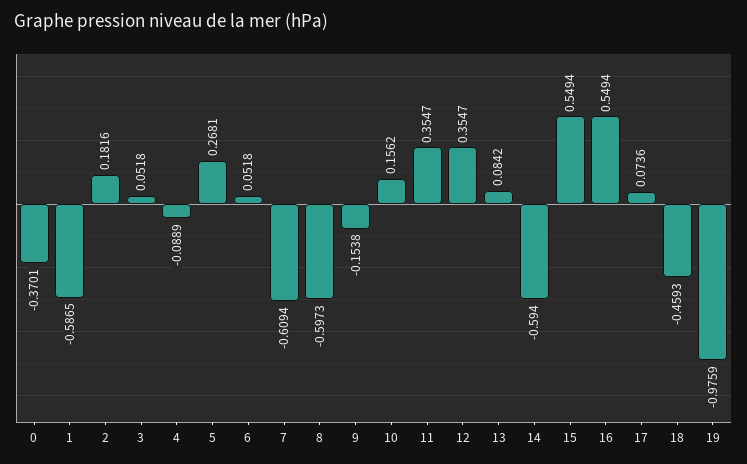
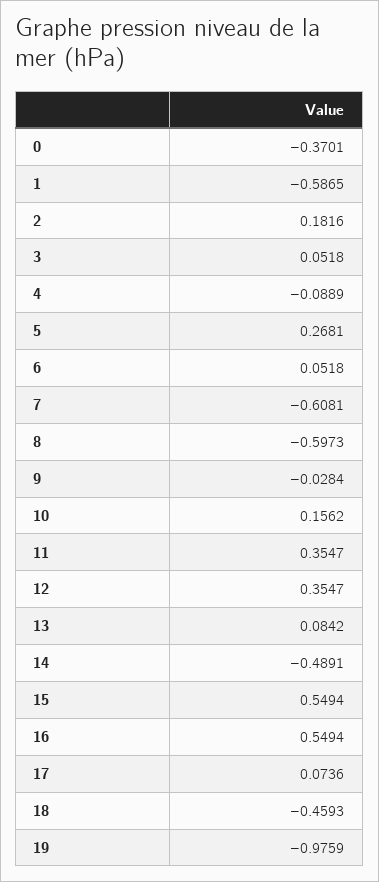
  {
    "0": -0.3701,
    "1": -0.5865,
    "2": 0.1816,
    "3": 0.0518,
    "4": -0.0889,
    "5": 0.2681,
    "6": 0.0518,
-   "7": -0.6094,
+   "7": -0.6081,
    "8": -0.5973,
-   "9": -0.1538,
+   "9": -0.0284,
    "10": 0.1562,
    "11": 0.3547,
    "12": 0.3547,
    "13": 0.0842,
-   "14": -0.594,
+   "14": -0.4891,
    "15": 0.5494,
    "16": 0.5494,
    "17": 0.0736,
    "18": -0.4593,
    "19": -0.9759
  }

